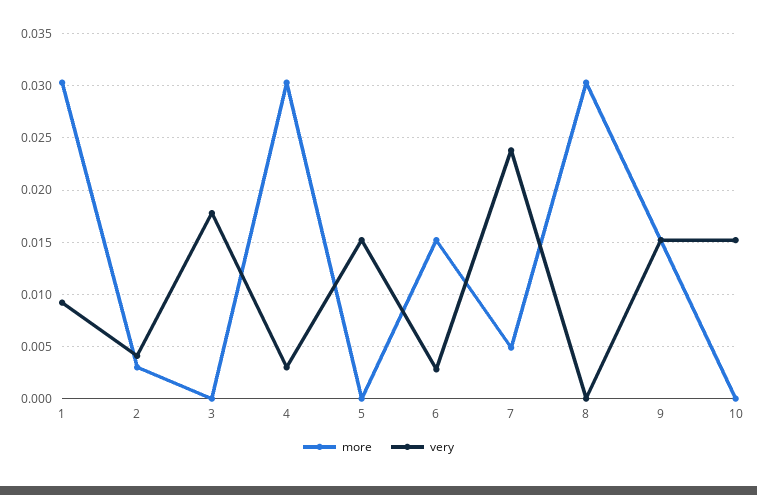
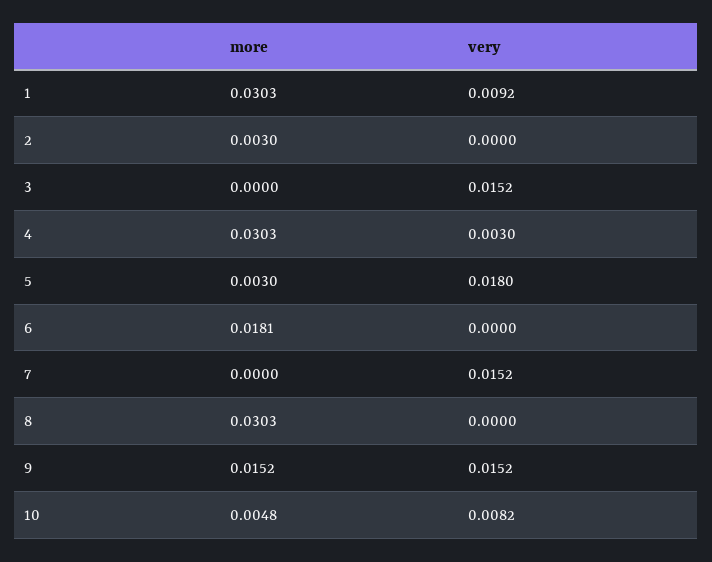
  {
    "more": {
      "1": 0.0303,
      "2": 0.003,
      "3": 0,
      "4": 0.0303,
-     "5": 0,
+     "5": 0.003,
-     "6": 0.015,
+     "6": 0.0181,
-     "7": 0.005,
+     "7": 0,
      "8": 0.0303,
      "9": 0.0152,
-     "10": 0
+     "10": 0.0048
    },
    "very": {
      "1": 0.0092,
-     "2": 0.004,
+     "2": 0,
-     "3": 0.018,
+     "3": 0.0152,
      "4": 0.003,
-     "5": 0.015,
+     "5": 0.018,
-     "6": 0.003,
+     "6": 0,
-     "7": 0.024,
+     "7": 0.0152,
      "8": 0,
      "9": 0.0152,
-     "10": 0.015
+     "10": 0.0082
    }
  }

